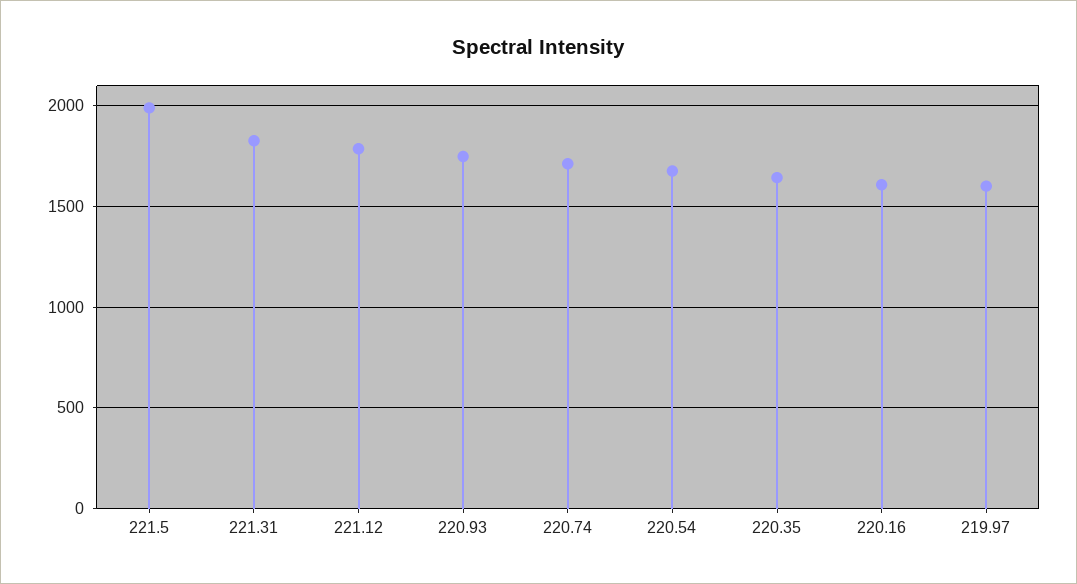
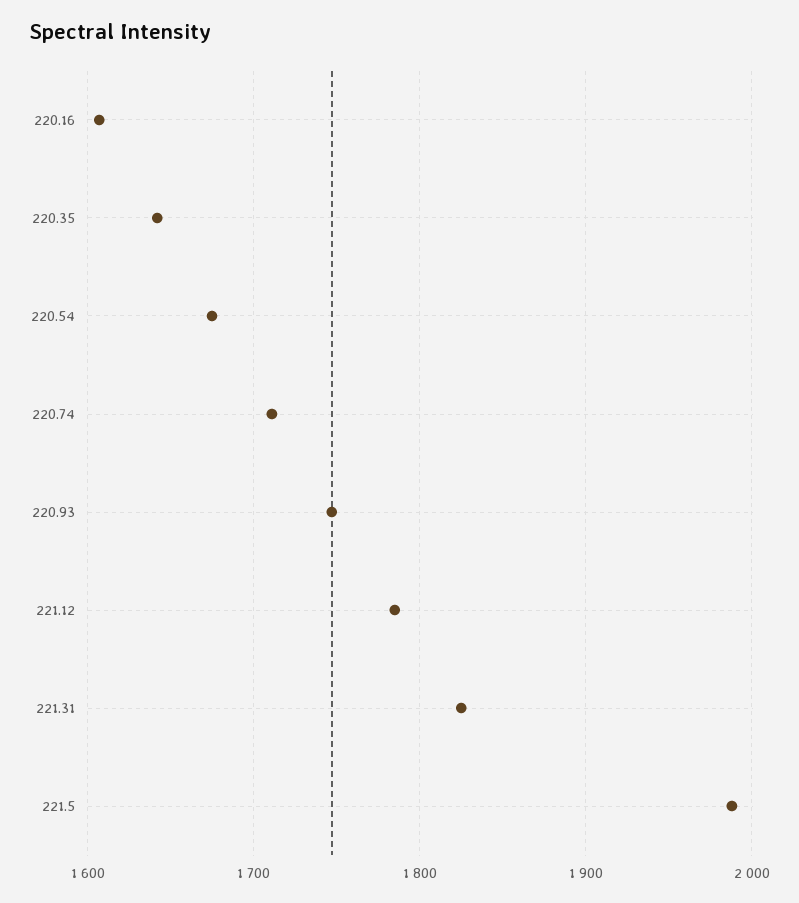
  {
    "221.5": 1990,
    "221.31": 1830,
    "221.12": 1790,
    "220.93": 1750,
    "220.74": 1710,
    "220.54": 1680,
    "220.35": 1640,
-   "220.16": 1610,
+   "220.16": 1610
-   "219.97": 1600
  }

